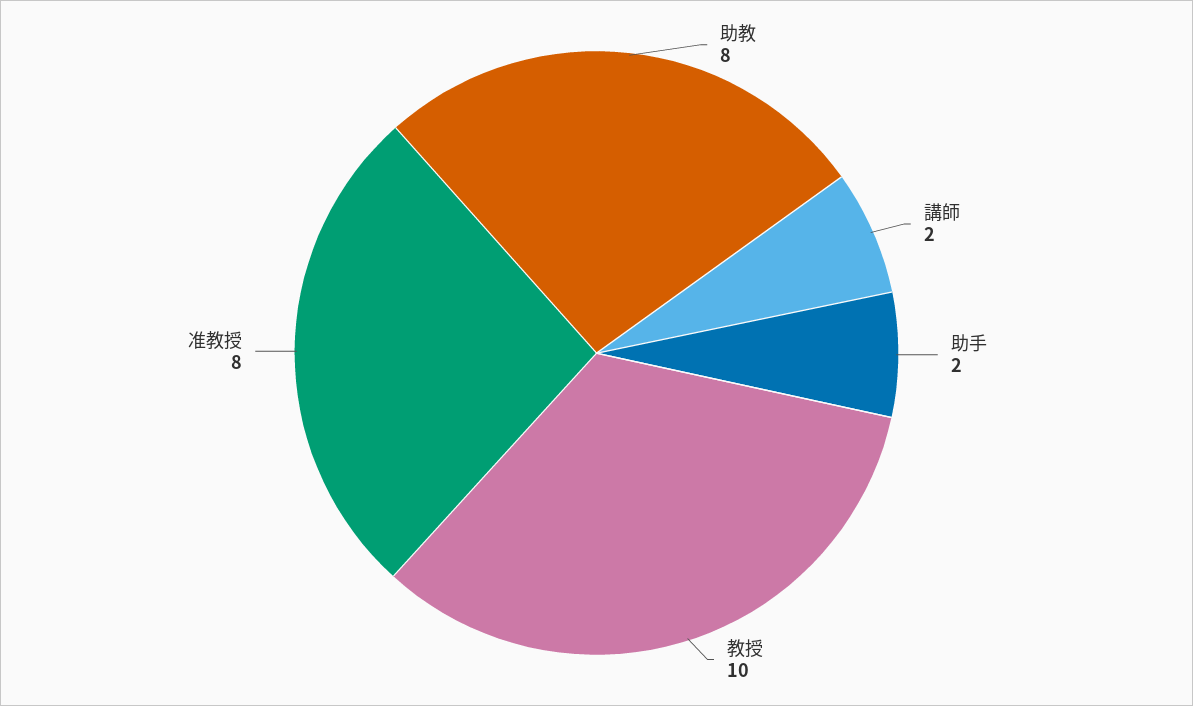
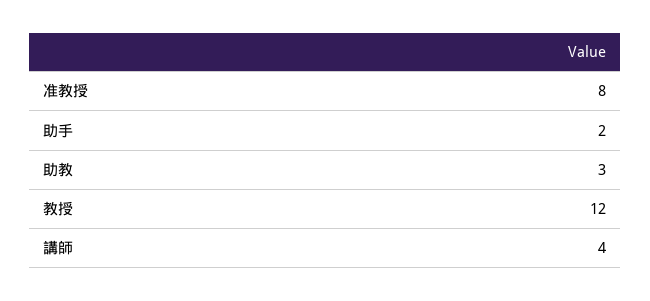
  {
-   "助教": 8,
+   "助教": 3,
-   "講師": 2,
+   "講師": 4,
    "助手": 2,
-   "教授": 10,
+   "教授": 12,
    "准教授": 8
  }

